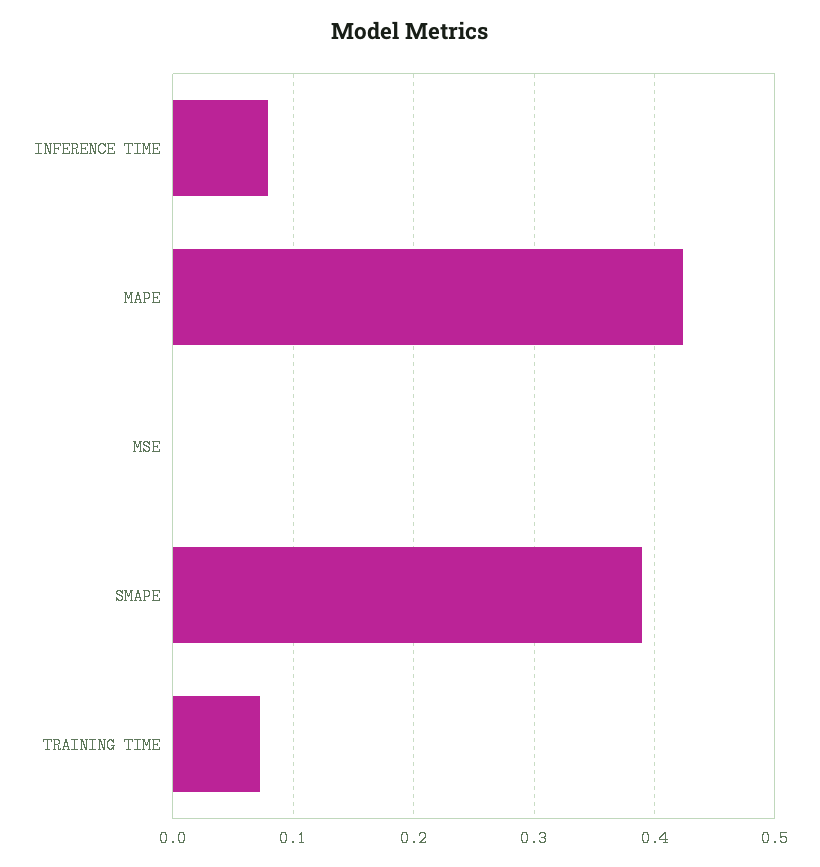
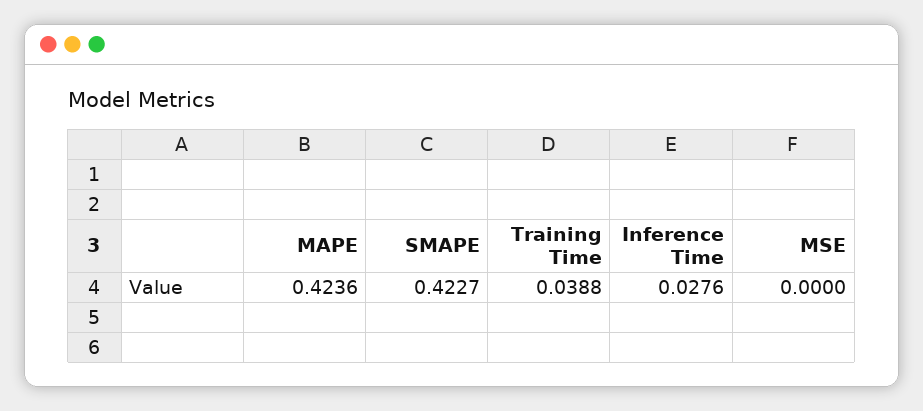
  {
-   "INFERENCE TIME": 0.08,
+   "INFERENCE TIME": 0.0276,
    "MAPE": 0.4236,
    "MSE": 0,
-   "SMAPE": 0.39,
+   "SMAPE": 0.4227,
-   "TRAINING TIME": 0.07
+   "TRAINING TIME": 0.0388
  }

